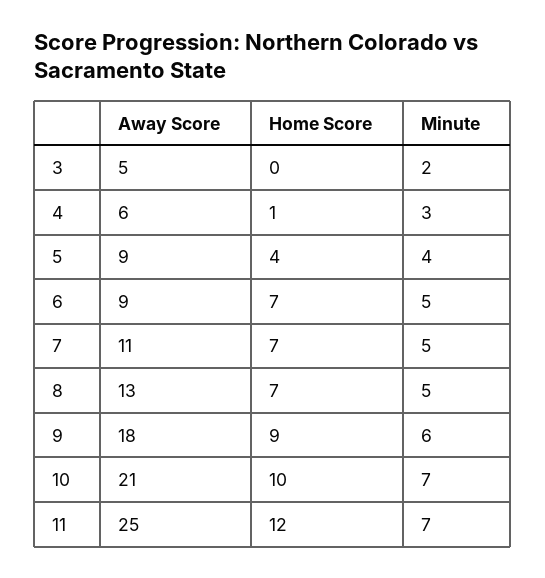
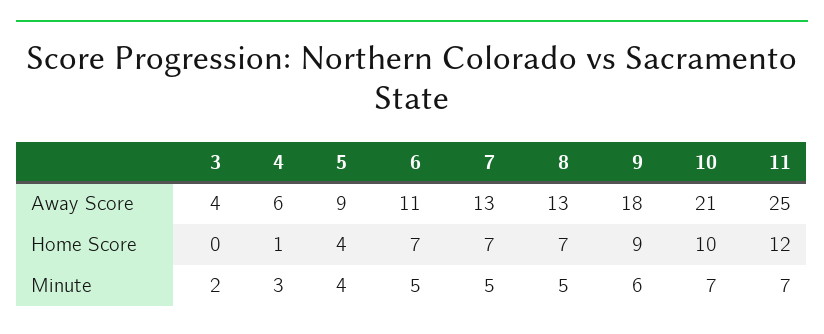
  {
    "Away Score": {
-     "3": 5,
+     "3": 4,
      "4": 6,
      "5": 9,
-     "6": 9,
+     "6": 11,
-     "7": 11,
+     "7": 13,
      "8": 13,
      "9": 18,
      "10": 21,
      "11": 25
    },
    "Home Score": {
      "3": 0,
      "4": 1,
      "5": 4,
      "6": 7,
      "7": 7,
      "8": 7,
      "9": 9,
      "10": 10,
      "11": 12
    },
    "Minute": {
      "3": 2,
      "4": 3,
      "5": 4,
      "6": 5,
      "7": 5,
      "8": 5,
      "9": 6,
      "10": 7,
      "11": 7
    }
  }

